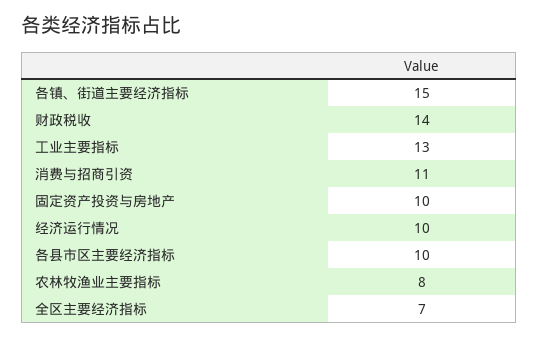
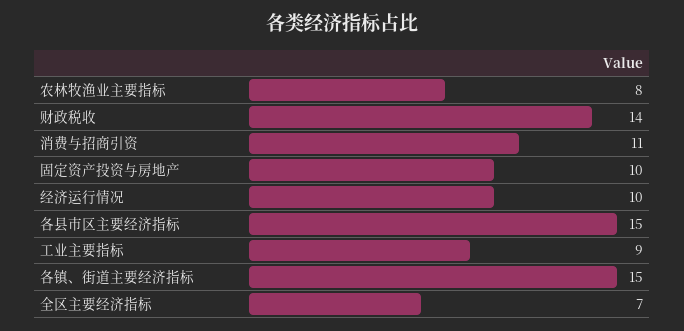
  {
    "各镇、街道主要经济指标": 15,
    "财政税收": 14,
-   "工业主要指标": 13,
+   "工业主要指标": 9,
    "消费与招商引资": 11,
    "固定资产投资与房地产": 10,
    "经济运行情况": 10,
-   "各县市区主要经济指标": 10,
+   "各县市区主要经济指标": 15,
    "农林牧渔业主要指标": 8,
    "全区主要经济指标": 7
  }

